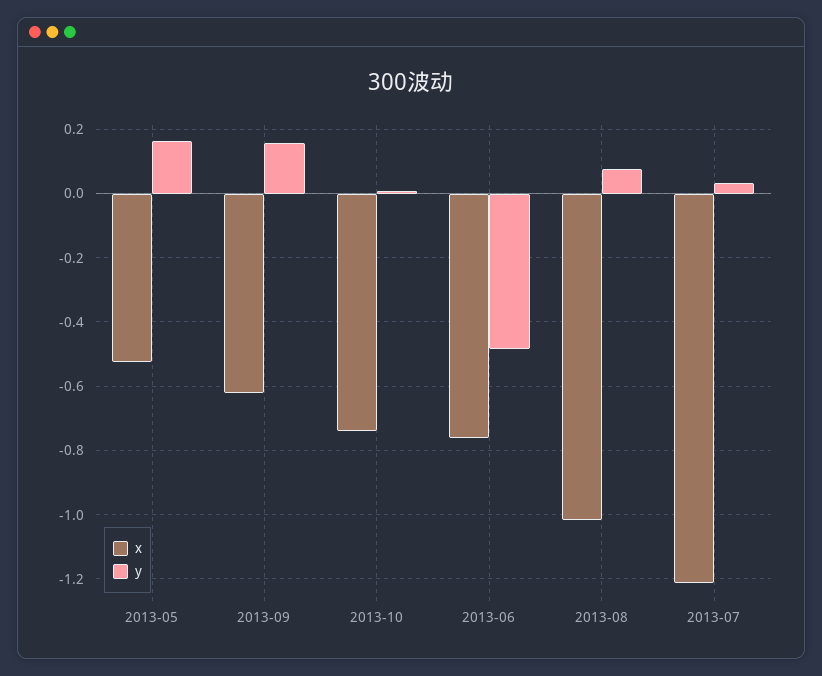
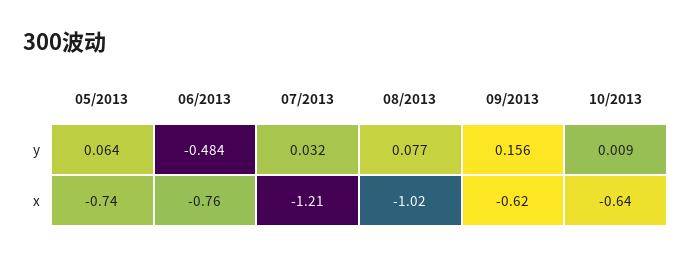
  {
    "x": {
-     "2013-05": -0.52,
+     "2013-05": -0.74,
      "2013-09": -0.62,
-     "2013-10": -0.74,
+     "2013-10": -0.64,
      "2013-06": -0.76,
      "2013-08": -1.02,
      "2013-07": -1.21
    },
    "y": {
-     "2013-05": 0.16,
+     "2013-05": 0.064,
      "2013-09": 0.156,
      "2013-10": 0.009,
      "2013-06": -0.484,
      "2013-08": 0.077,
      "2013-07": 0.032
    }
  }

